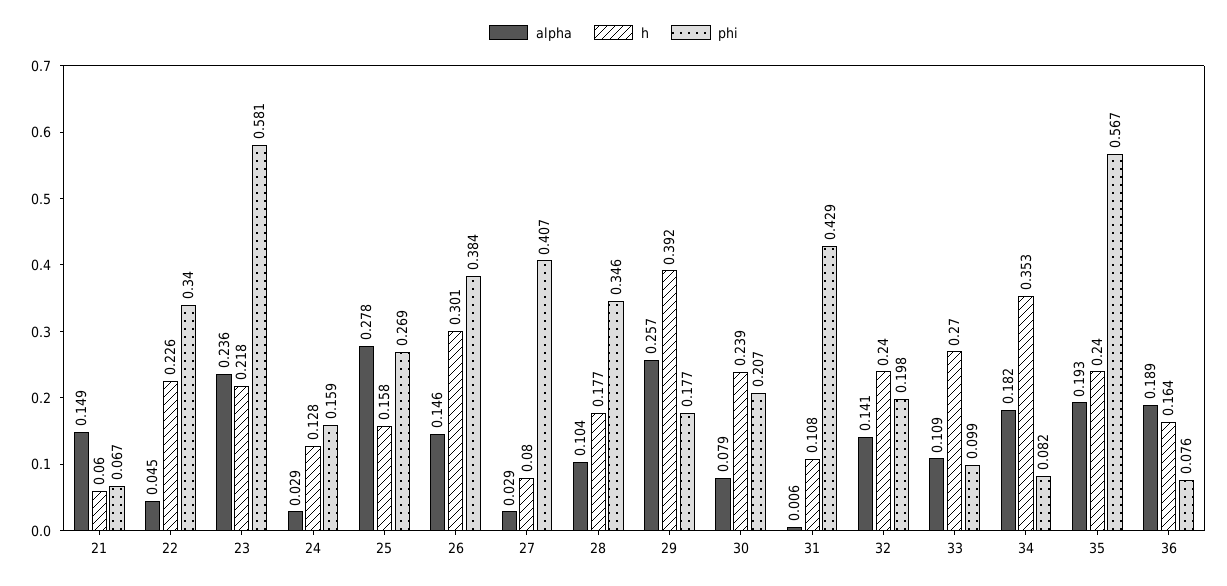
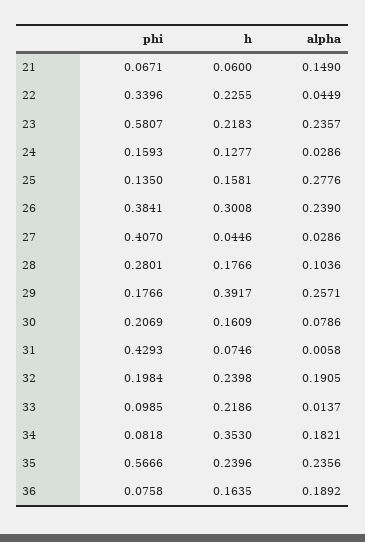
  {
    "alpha": {
      "21": 0.149,
      "22": 0.0449,
      "23": 0.2357,
      "24": 0.0286,
      "25": 0.2776,
-     "26": 0.146,
+     "26": 0.239,
      "27": 0.0286,
      "28": 0.1036,
      "29": 0.2571,
      "30": 0.0786,
      "31": 0.0058,
-     "32": 0.141,
+     "32": 0.1905,
-     "33": 0.109,
+     "33": 0.0137,
      "34": 0.1821,
-     "35": 0.193,
+     "35": 0.2356,
      "36": 0.1892
    },
    "h": {
      "21": 0.06,
      "22": 0.2255,
      "23": 0.2183,
      "24": 0.1277,
      "25": 0.1581,
      "26": 0.3008,
-     "27": 0.08,
+     "27": 0.0446,
      "28": 0.1766,
      "29": 0.3917,
-     "30": 0.239,
+     "30": 0.1609,
-     "31": 0.108,
+     "31": 0.0746,
      "32": 0.2398,
-     "33": 0.27,
+     "33": 0.2186,
      "34": 0.353,
      "35": 0.2396,
      "36": 0.1635
    },
    "phi": {
      "21": 0.0671,
      "22": 0.3396,
      "23": 0.5807,
      "24": 0.1593,
-     "25": 0.269,
+     "25": 0.135,
      "26": 0.3841,
      "27": 0.407,
-     "28": 0.346,
+     "28": 0.2801,
      "29": 0.1766,
      "30": 0.2069,
      "31": 0.4293,
      "32": 0.1984,
      "33": 0.0985,
      "34": 0.0818,
      "35": 0.5666,
      "36": 0.0758
    }
  }

